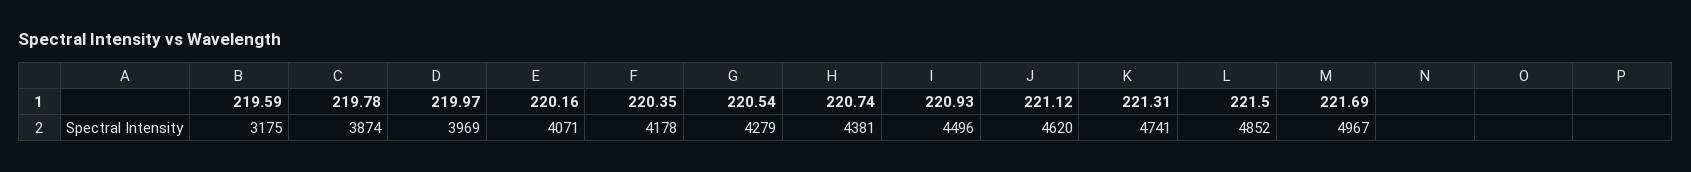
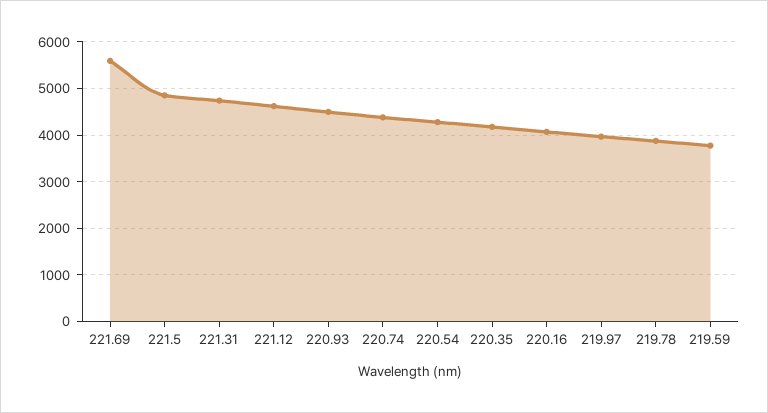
  {
-   "219.59": 3175,
+   "219.59": 3800,
    "219.78": 3874,
    "219.97": 3969,
    "220.16": 4071,
    "220.35": 4178,
    "220.54": 4279,
    "220.74": 4381,
    "220.93": 4496,
    "221.12": 4620,
    "221.31": 4741,
    "221.5": 4852,
-   "221.69": 4967
+   "221.69": 5600
  }

